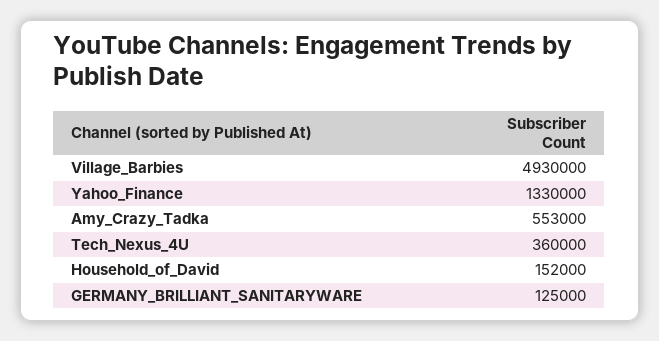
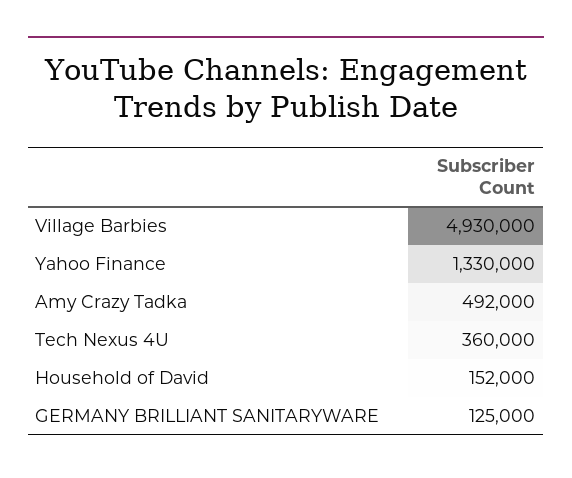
  {
    "Village_Barbies": 4930000,
    "Yahoo_Finance": 1330000,
-   "Amy_Crazy_Tadka": 553000,
+   "Amy_Crazy_Tadka": 492000,
    "Tech_Nexus_4U": 360000,
    "Household_of_David": 152000,
    "GERMANY_BRILLIANT_SANITARYWARE": 125000
  }

